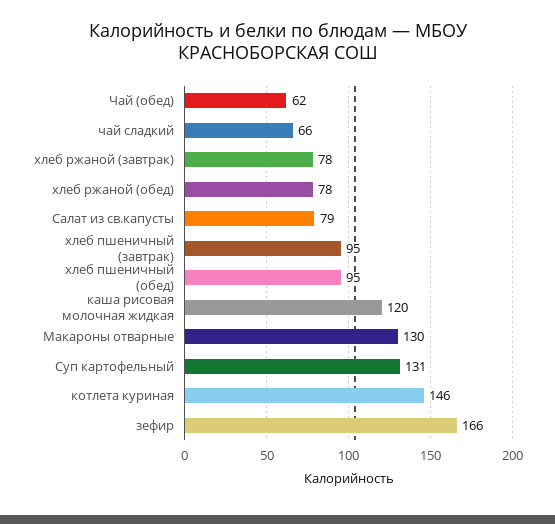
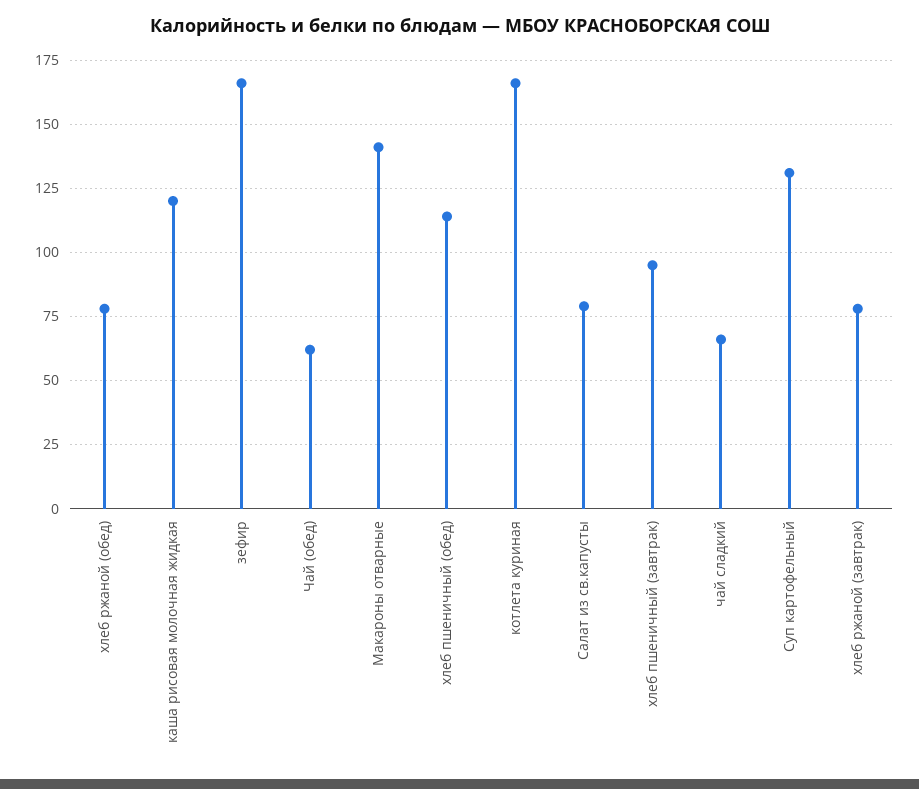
  {
    "Чай (обед)": 62,
    "чай сладкий": 66,
    "хлеб ржаной (завтрак)": 78,
    "хлеб ржаной (обед)": 78,
    "Салат из св.капусты": 79,
    "хлеб пшеничный (завтрак)": 95,
-   "хлеб пшеничный (обед)": 95,
+   "хлеб пшеничный (обед)": 115,
    "каша рисовая молочная жидкая": 120,
-   "Макароны отварные": 130,
+   "Макароны отварные": 140,
    "Суп картофельный": 131,
-   "котлета куриная": 146,
+   "котлета куриная": 165,
    "зефир": 166
  }

